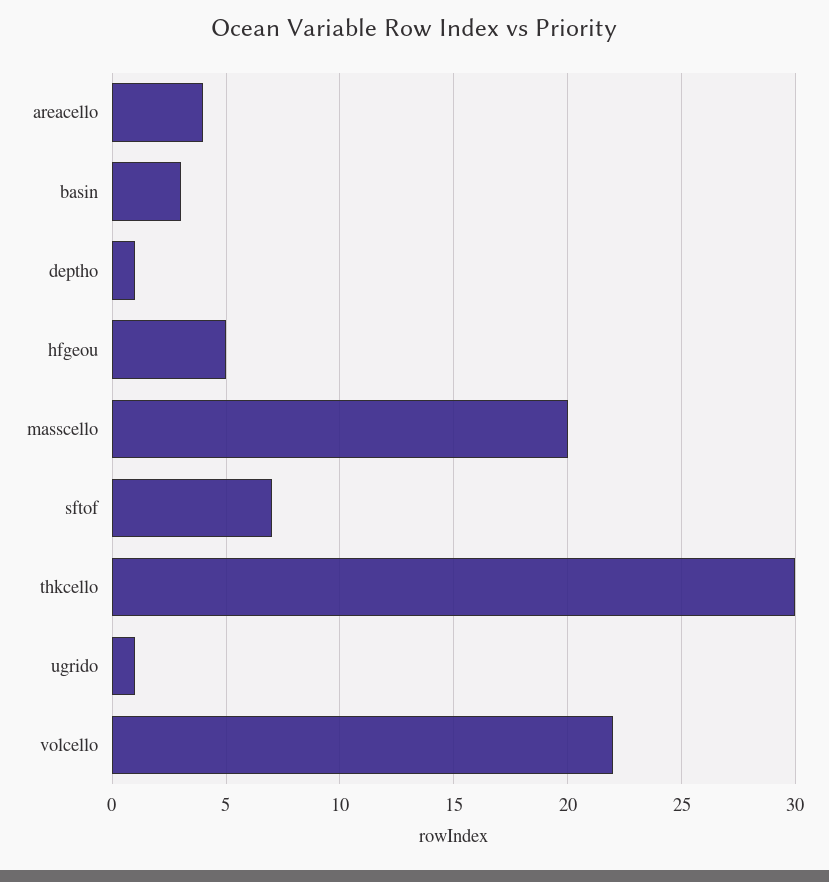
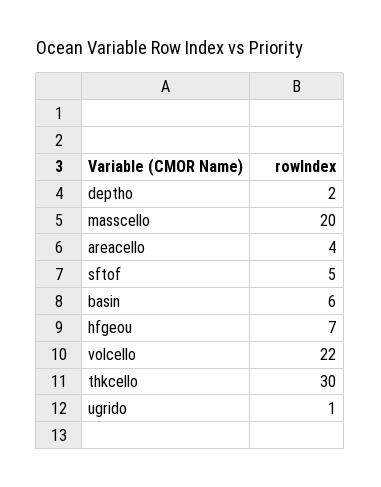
  {
    "areacello": 4,
-   "basin": 3,
+   "basin": 6,
-   "deptho": 1,
+   "deptho": 2,
-   "hfgeou": 5,
+   "hfgeou": 7,
    "masscello": 20,
-   "sftof": 7,
+   "sftof": 5,
    "thkcello": 30,
    "ugrido": 1,
    "volcello": 22
  }

